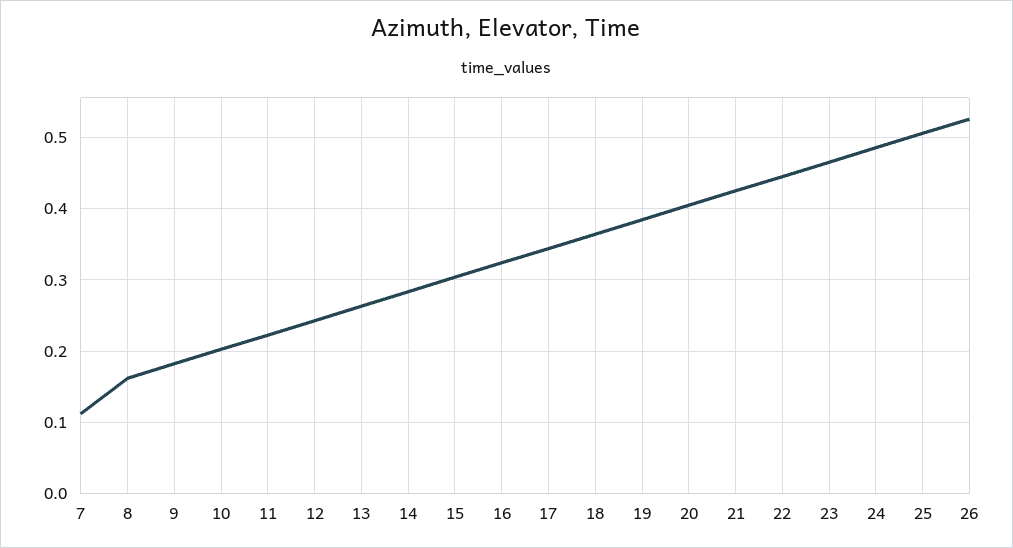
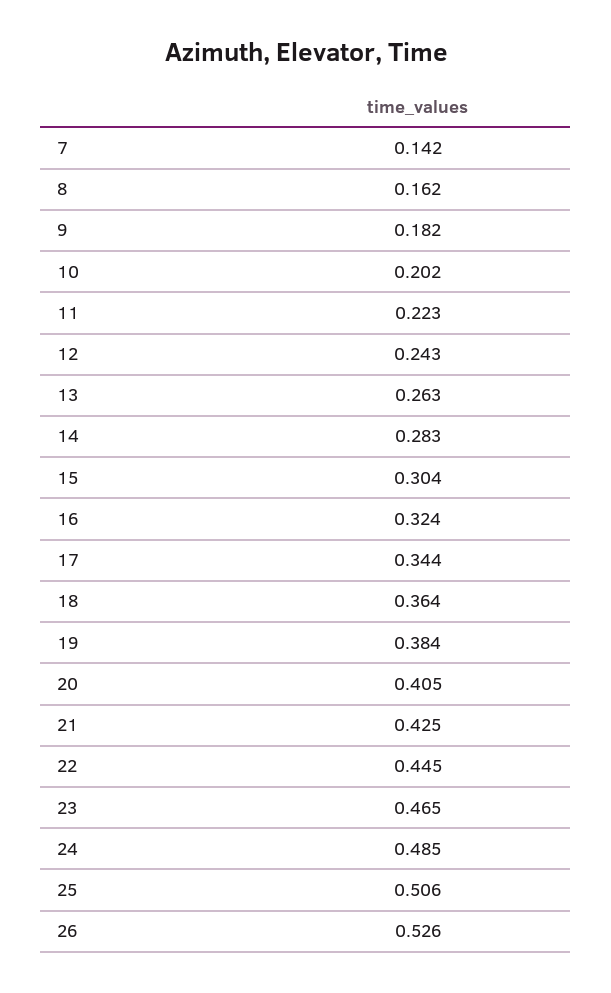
  {
-   "7": 0.11,
+   "7": 0.142,
    "8": 0.162,
    "9": 0.182,
    "10": 0.202,
    "11": 0.223,
    "12": 0.243,
    "13": 0.263,
    "14": 0.283,
    "15": 0.304,
    "16": 0.324,
    "17": 0.344,
    "18": 0.364,
    "19": 0.384,
    "20": 0.405,
    "21": 0.425,
    "22": 0.445,
    "23": 0.465,
    "24": 0.485,
    "25": 0.506,
    "26": 0.526
  }

